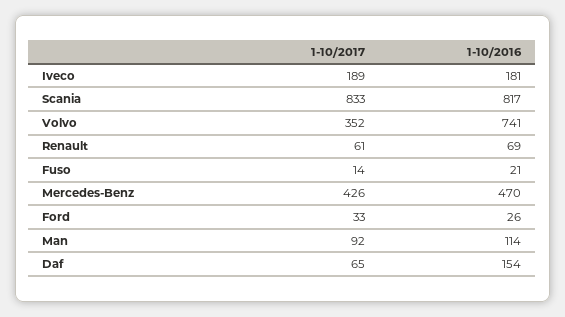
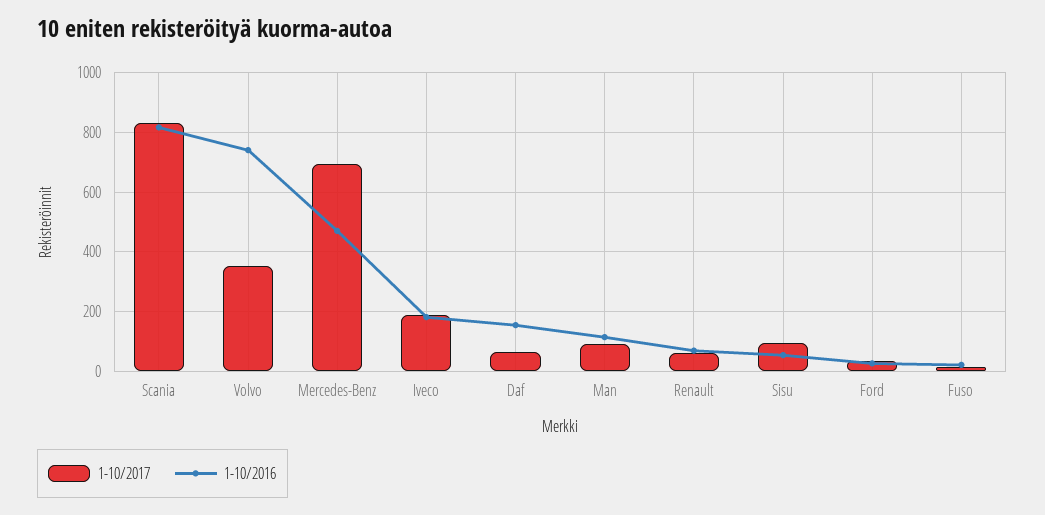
  {
    "1-10/2017": {
      "Iveco": 189,
      "Scania": 833,
      "Volvo": 352,
      "Renault": 61,
      "Fuso": 14,
-     "Mercedes-Benz": 426,
+     "Mercedes-Benz": 700,
      "Ford": 33,
      "Man": 92,
-     "Daf": 65
+     "Daf": 65,
+     "Sisu": 100
    },
    "1-10/2016": {
      "Iveco": 181,
      "Scania": 817,
      "Volvo": 741,
      "Renault": 69,
      "Fuso": 21,
      "Mercedes-Benz": 470,
      "Ford": 26,
      "Man": 114,
-     "Daf": 154
+     "Daf": 154,
+     "Sisu": 50
    }
  }

